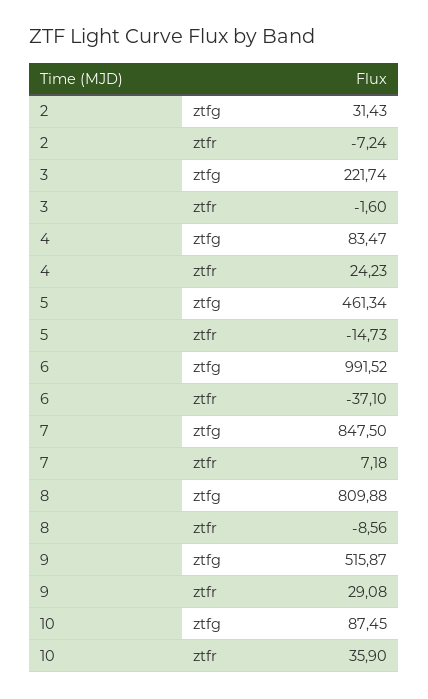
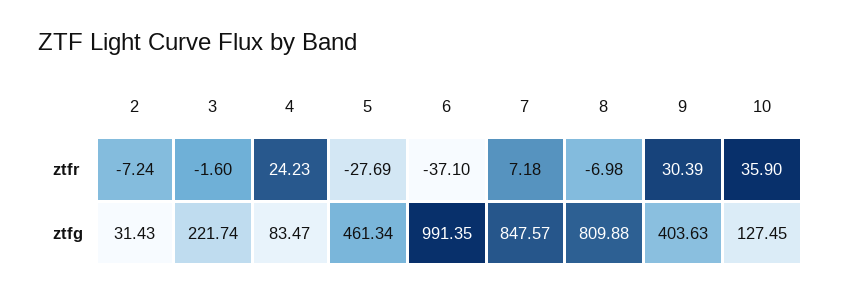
  {
    "2": {
      "ztfg": 31.43,
      "ztfr": -7.24
    },
    "3": {
      "ztfg": 221.74,
      "ztfr": -1.6
    },
    "4": {
      "ztfg": 83.47,
      "ztfr": 24.23
    },
    "5": {
      "ztfg": 461.34,
-     "ztfr": -14.73
+     "ztfr": -27.69
    },
    "6": {
-     "ztfg": 991.52,
+     "ztfg": 991.35,
      "ztfr": -37.1
    },
    "7": {
-     "ztfg": 847.5,
+     "ztfg": 847.57,
      "ztfr": 7.18
    },
    "8": {
      "ztfg": 809.88,
-     "ztfr": -8.56
+     "ztfr": -6.98
    },
    "9": {
-     "ztfg": 515.87,
+     "ztfg": 403.63,
-     "ztfr": 29.08
+     "ztfr": 30.39
    },
    "10": {
-     "ztfg": 87.45,
+     "ztfg": 127.45,
      "ztfr": 35.9
    }
  }

